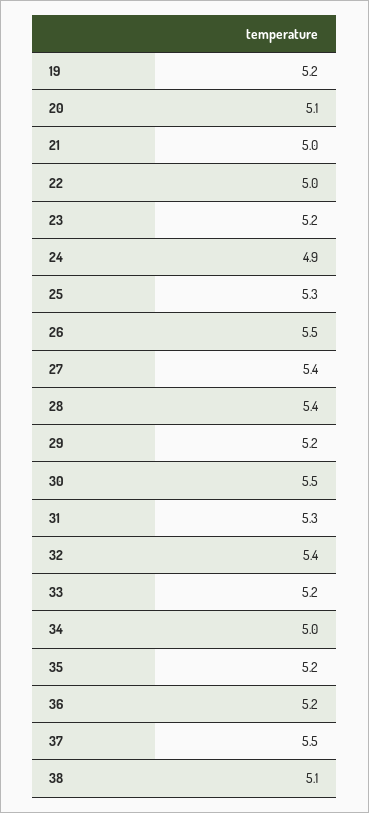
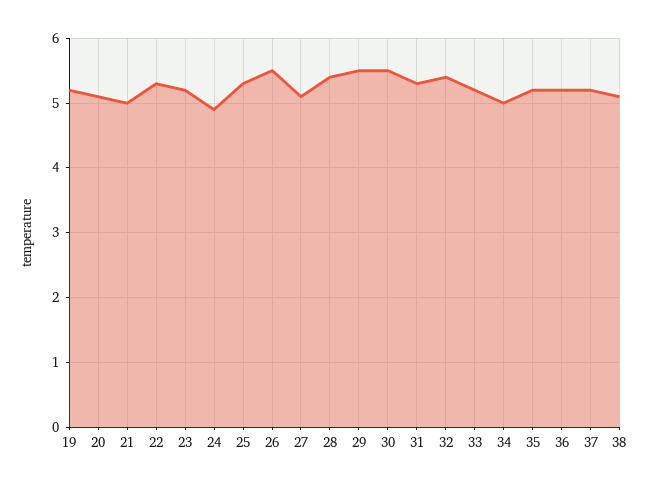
  {
    "19": 5.2,
    "20": 5.1,
    "21": 5,
-   "22": 5,
+   "22": 5.3,
    "23": 5.2,
    "24": 4.9,
    "25": 5.3,
    "26": 5.5,
-   "27": 5.4,
+   "27": 5.1,
    "28": 5.4,
-   "29": 5.2,
+   "29": 5.5,
    "30": 5.5,
    "31": 5.3,
    "32": 5.4,
    "33": 5.2,
    "34": 5,
    "35": 5.2,
    "36": 5.2,
-   "37": 5.5,
+   "37": 5.2,
    "38": 5.1
  }

